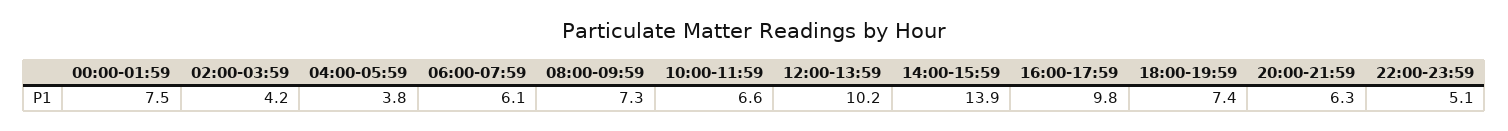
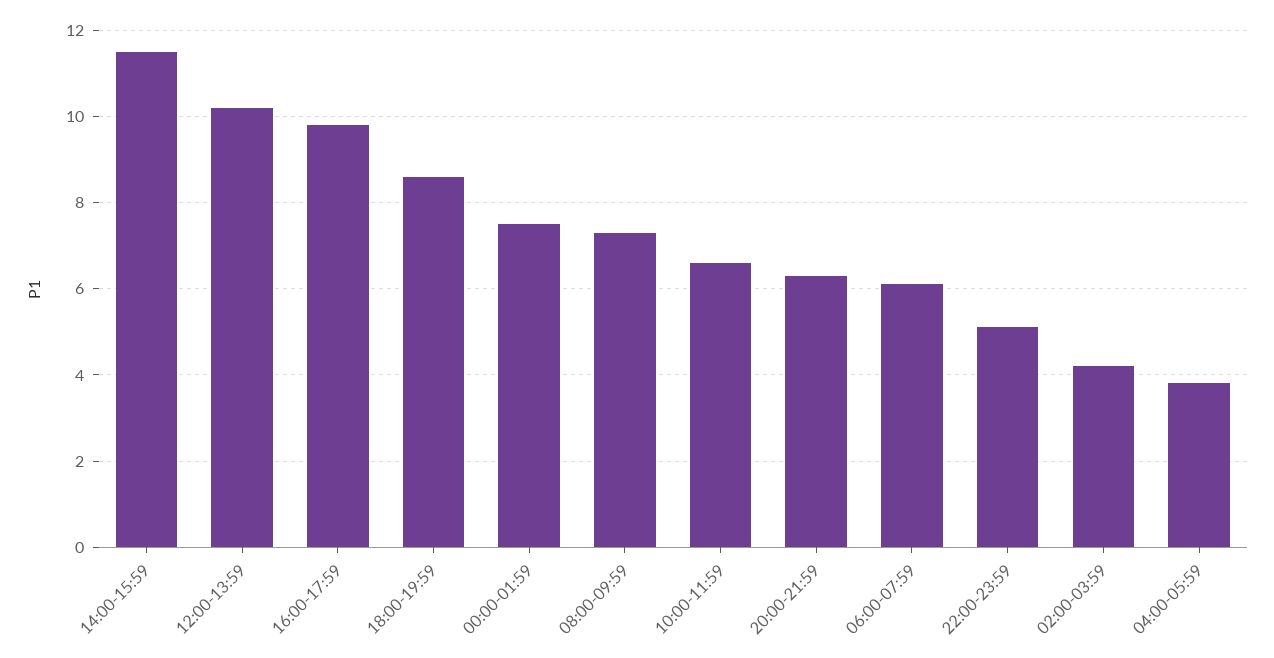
  {
    "00:00-01:59": 7.5,
    "02:00-03:59": 4.2,
    "04:00-05:59": 3.8,
    "06:00-07:59": 6.1,
    "08:00-09:59": 7.3,
    "10:00-11:59": 6.6,
    "12:00-13:59": 10.2,
-   "14:00-15:59": 13.9,
+   "14:00-15:59": 11.5,
    "16:00-17:59": 9.8,
-   "18:00-19:59": 7.4,
+   "18:00-19:59": 8.5,
    "20:00-21:59": 6.3,
    "22:00-23:59": 5.1
  }

